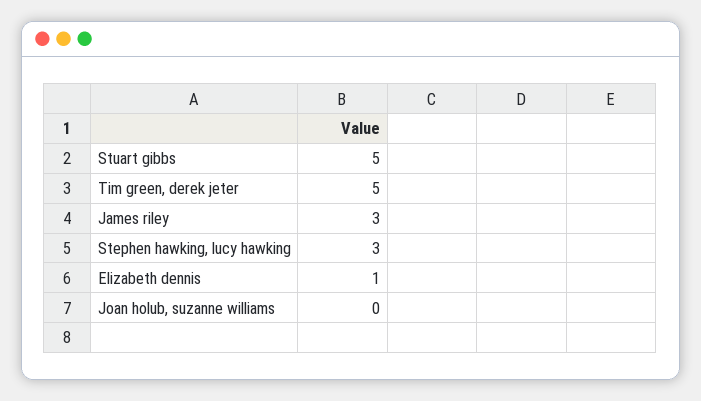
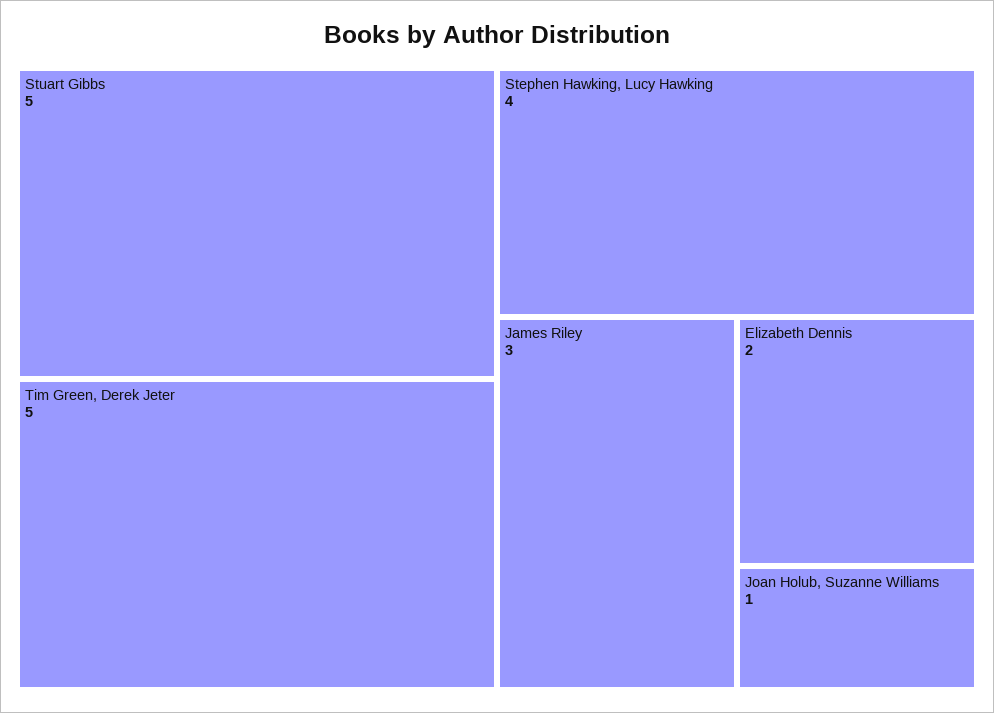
  {
    "Stuart gibbs": 5,
    "Tim green, derek jeter": 5,
    "James riley": 3,
-   "Stephen hawking, lucy hawking": 3,
+   "Stephen hawking, lucy hawking": 4,
-   "Elizabeth dennis": 1,
+   "Elizabeth dennis": 2,
-   "Joan holub, suzanne williams": 0
+   "Joan holub, suzanne williams": 1
  }

